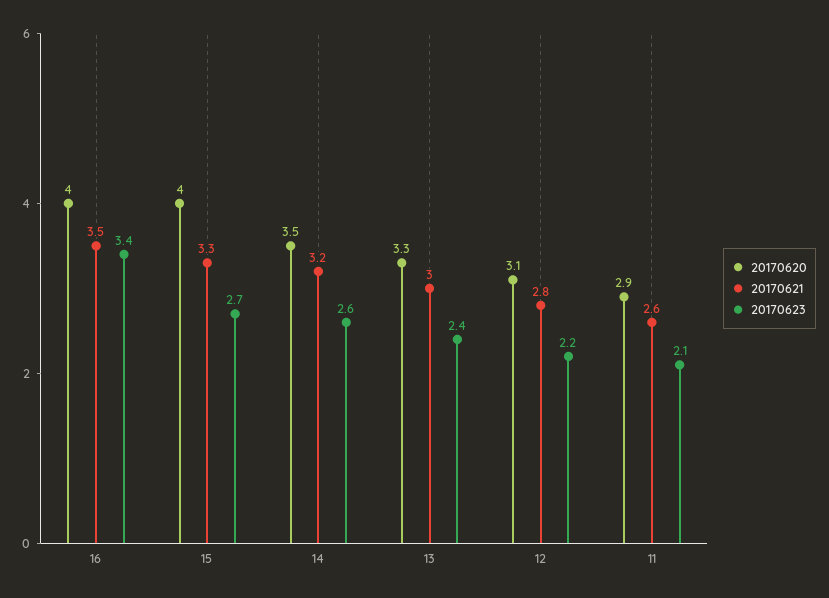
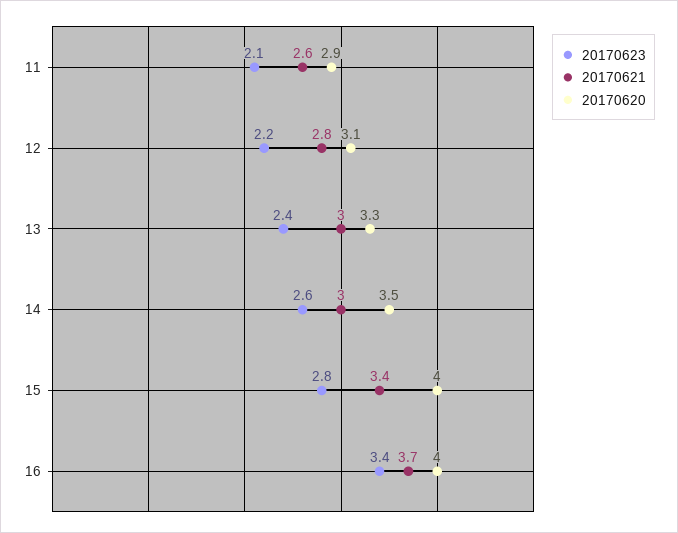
  {
    "20170620": {
      "16": 4,
      "15": 4,
      "14": 3.5,
      "13": 3.3,
      "12": 3.1,
      "11": 2.9
    },
    "20170621": {
-     "16": 3.5,
+     "16": 3.7,
-     "15": 3.3,
+     "15": 3.4,
-     "14": 3.2,
+     "14": 3,
      "13": 3,
      "12": 2.8,
      "11": 2.6
    },
    "20170623": {
      "16": 3.4,
-     "15": 2.7,
+     "15": 2.8,
      "14": 2.6,
      "13": 2.4,
      "12": 2.2,
      "11": 2.1
    }
  }

